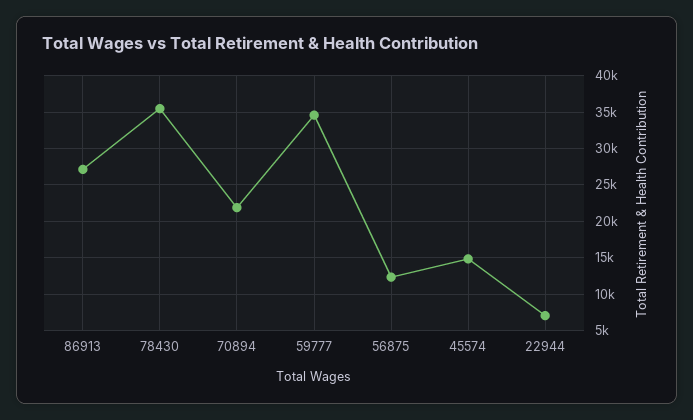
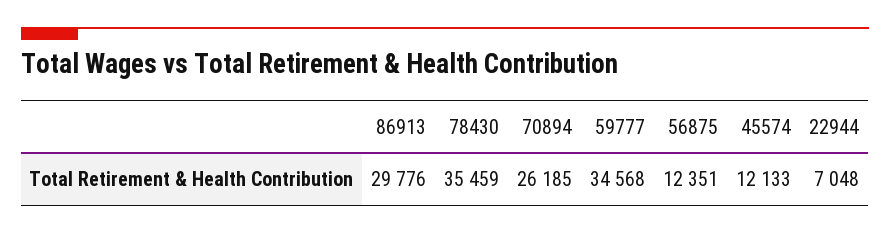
  {
-   "86913": 27000,
+   "86913": 29776,
    "78430": 35459,
-   "70894": 22000,
+   "70894": 26185,
    "59777": 34568,
    "56875": 12351,
-   "45574": 15000,
+   "45574": 12133,
    "22944": 7048
  }

